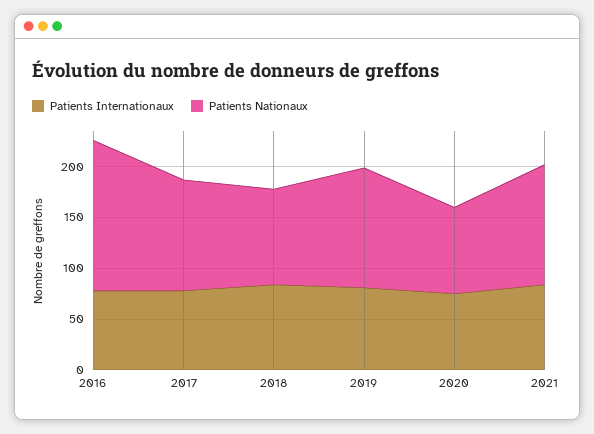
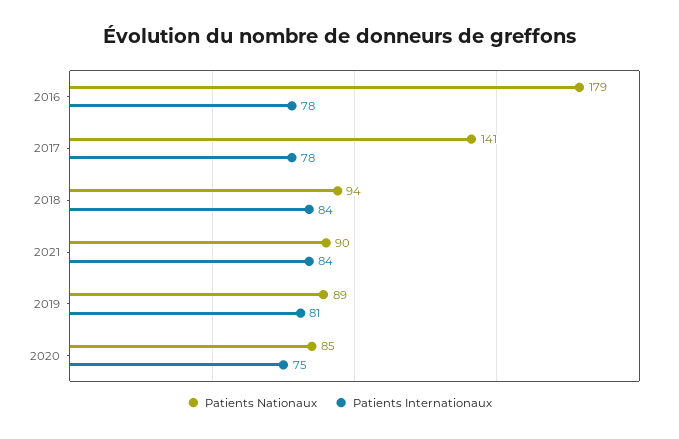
  {
    "Patients Internationaux": {
      "2016": 78,
      "2017": 78,
      "2018": 84,
      "2019": 81,
      "2020": 75,
      "2021": 84
    },
    "Patients Nationaux": {
-     "2016": 150,
+     "2016": 179,
-     "2017": 110,
+     "2017": 141,
      "2018": 94,
-     "2019": 120,
+     "2019": 89,
      "2020": 85,
-     "2021": 120
+     "2021": 90
    }
  }

